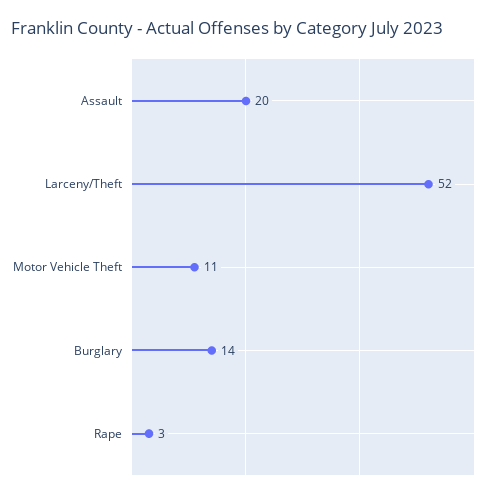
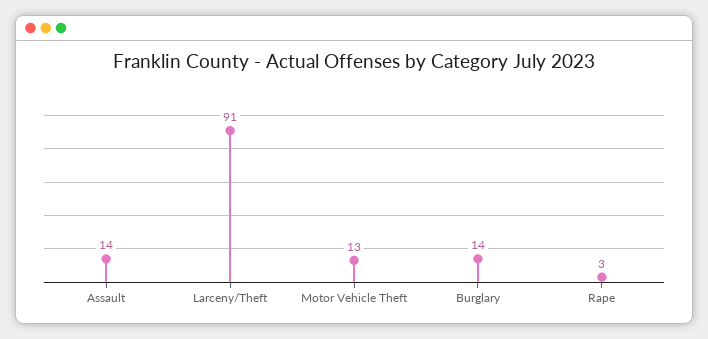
  {
-   "Assault": 20,
+   "Assault": 14,
-   "Larceny/Theft": 52,
+   "Larceny/Theft": 91,
-   "Motor Vehicle Theft": 11,
+   "Motor Vehicle Theft": 13,
    "Burglary": 14,
    "Rape": 3
  }

